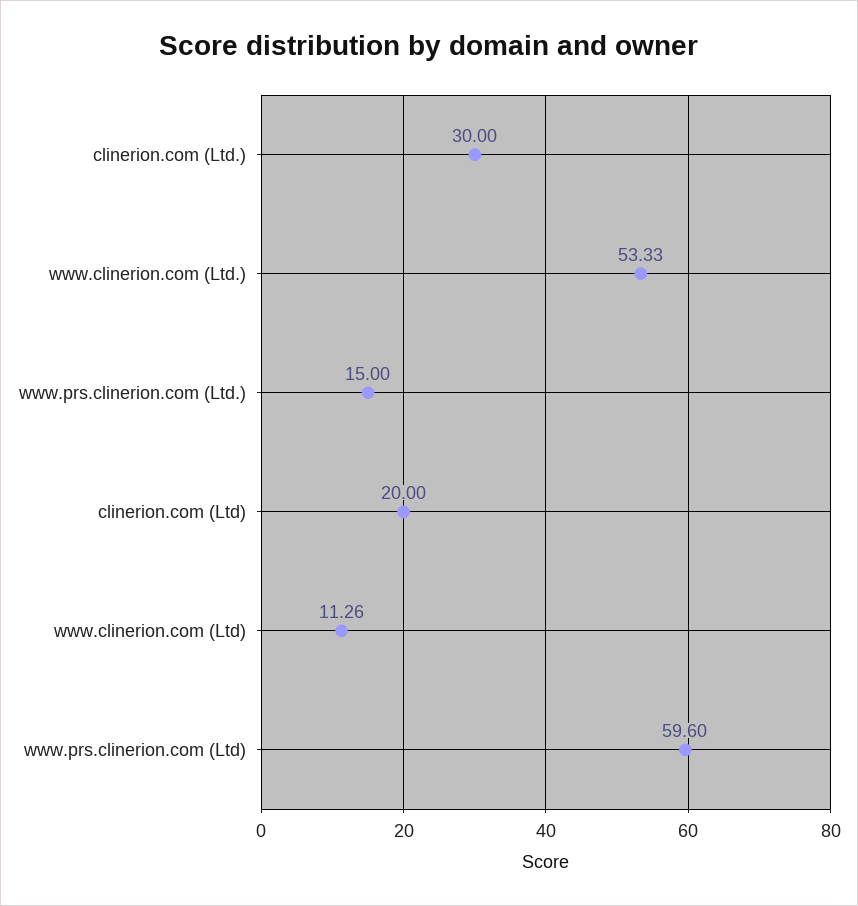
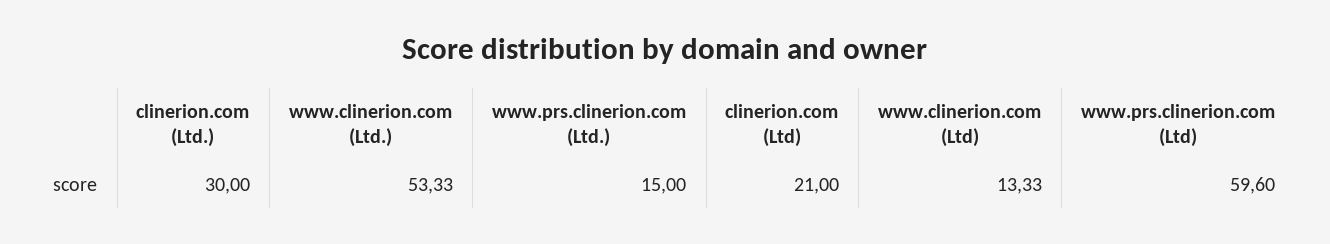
  {
    "clinerion.com (Ltd.)": 30,
    "www.clinerion.com (Ltd.)": 53.33,
    "www.prs.clinerion.com (Ltd.)": 15,
-   "clinerion.com (Ltd)": 20,
+   "clinerion.com (Ltd)": 21,
-   "www.clinerion.com (Ltd)": 11.26,
+   "www.clinerion.com (Ltd)": 13.33,
    "www.prs.clinerion.com (Ltd)": 59.6
  }

